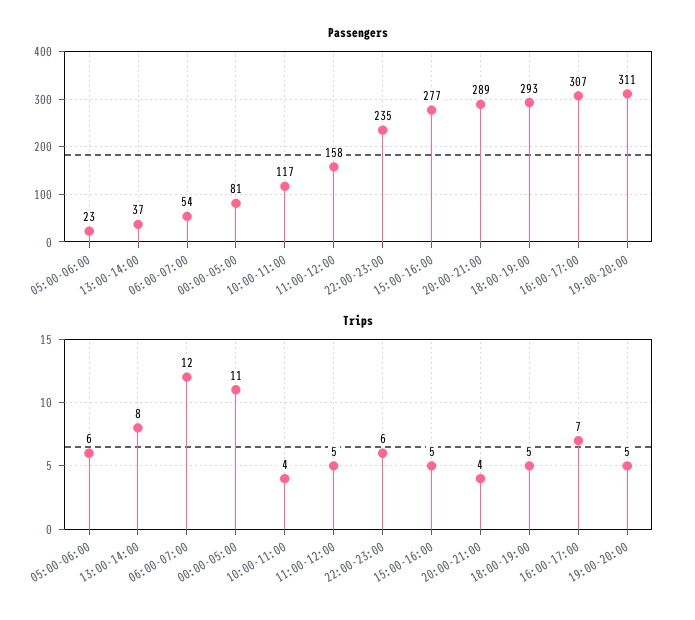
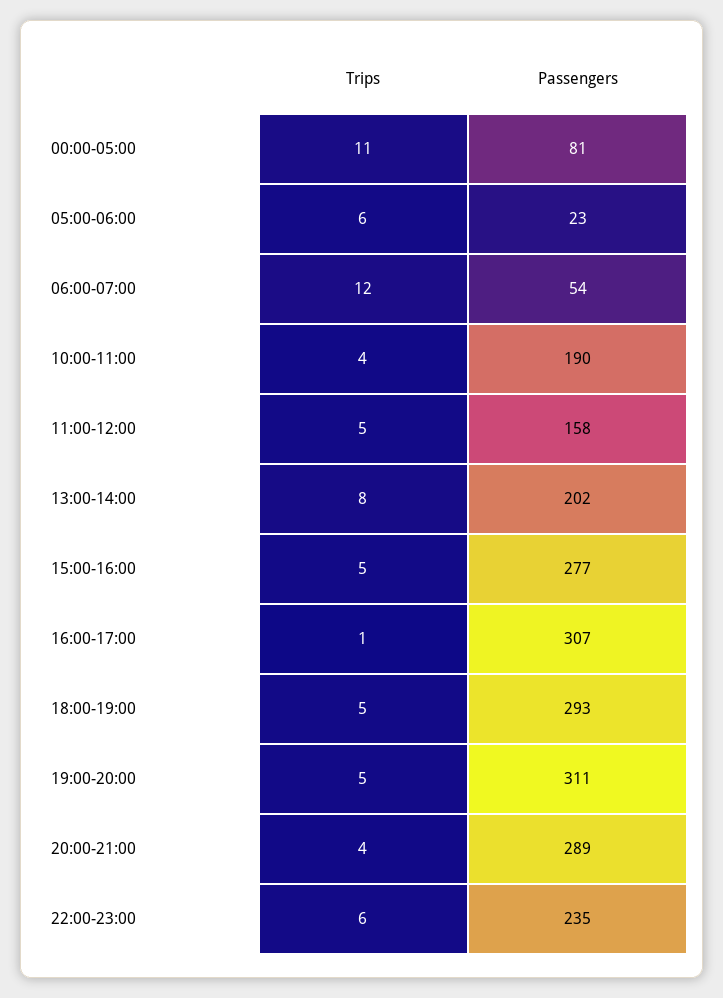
  {
    "Passengers": {
      "05:00-06:00": 23,
-     "13:00-14:00": 37,
+     "13:00-14:00": 202,
      "06:00-07:00": 54,
      "00:00-05:00": 81,
-     "10:00-11:00": 117,
+     "10:00-11:00": 190,
      "11:00-12:00": 158,
      "22:00-23:00": 235,
      "15:00-16:00": 277,
      "20:00-21:00": 289,
      "18:00-19:00": 293,
      "16:00-17:00": 307,
      "19:00-20:00": 311
    },
    "Trips": {
      "05:00-06:00": 6,
      "13:00-14:00": 8,
      "06:00-07:00": 12,
      "00:00-05:00": 11,
      "10:00-11:00": 4,
      "11:00-12:00": 5,
      "22:00-23:00": 6,
      "15:00-16:00": 5,
      "20:00-21:00": 4,
      "18:00-19:00": 5,
-     "16:00-17:00": 7,
+     "16:00-17:00": 1,
      "19:00-20:00": 5
    }
  }

